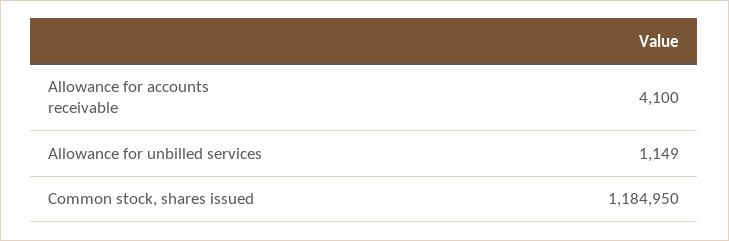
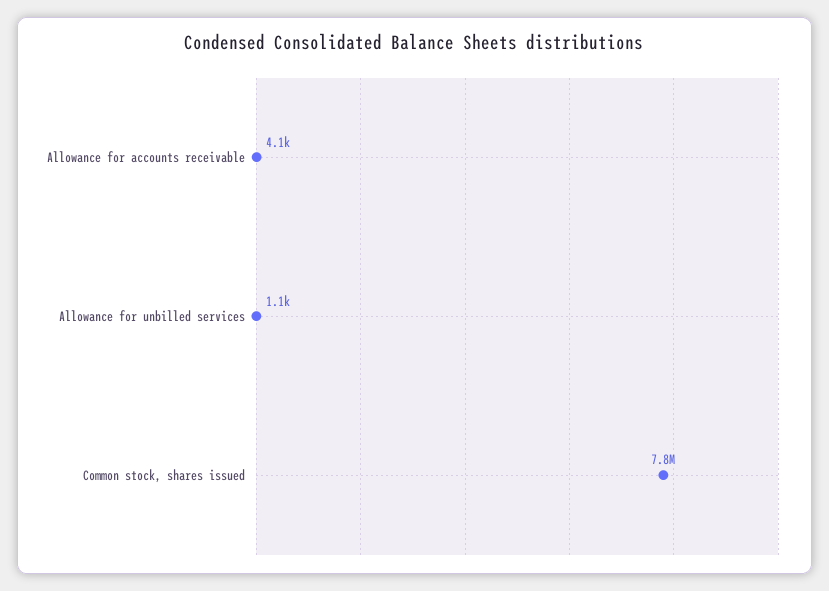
  {
    "Allowance for accounts receivable": 4100,
    "Allowance for unbilled services": 1149,
-   "Common stock, shares issued": 1184950
+   "Common stock, shares issued": 7800000
  }

